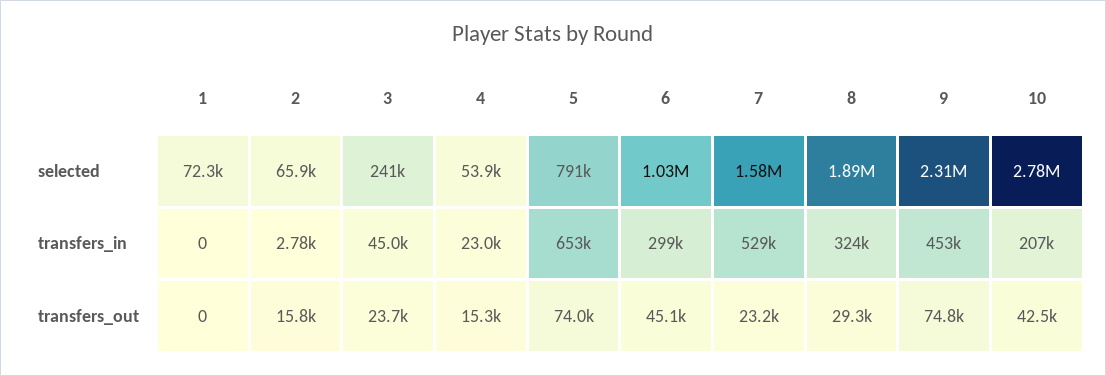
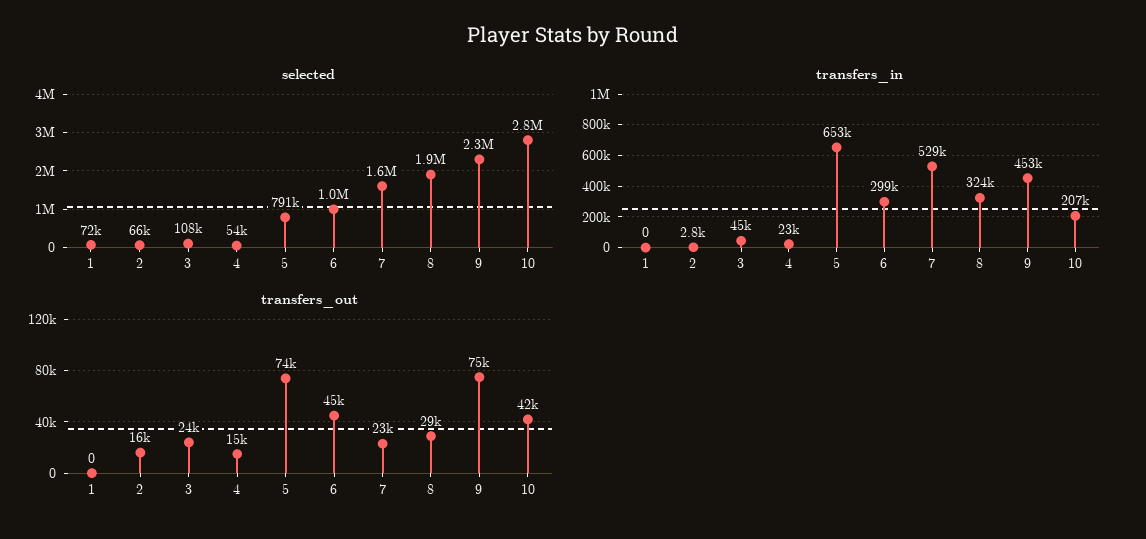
  {
    "selected": {
      "1": 72300,
      "2": 65900,
-     "3": 241000,
+     "3": 108000,
      "4": 53900,
      "5": 791000,
      "6": 1030000,
      "7": 1580000,
      "8": 1890000,
      "9": 2310000,
      "10": 2780000
    },
    "transfers_in": {
      "1": 0,
      "2": 2780,
      "3": 45000,
      "4": 23000,
      "5": 653000,
      "6": 299000,
      "7": 529000,
      "8": 324000,
      "9": 453000,
      "10": 207000
    },
    "transfers_out": {
      "1": 0,
      "2": 15800,
      "3": 23700,
      "4": 15300,
      "5": 74000,
      "6": 45100,
      "7": 23200,
      "8": 29300,
      "9": 74800,
      "10": 42500
    }
  }

